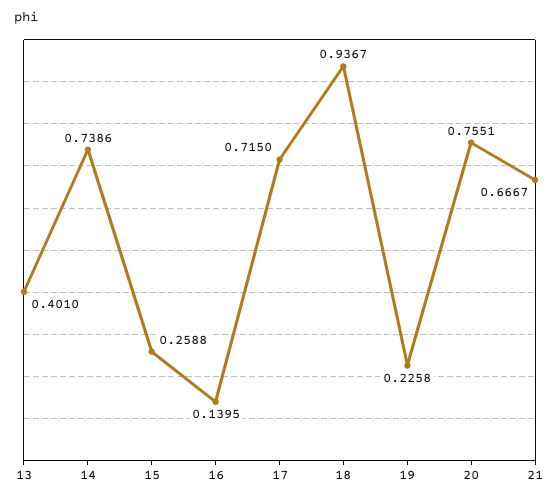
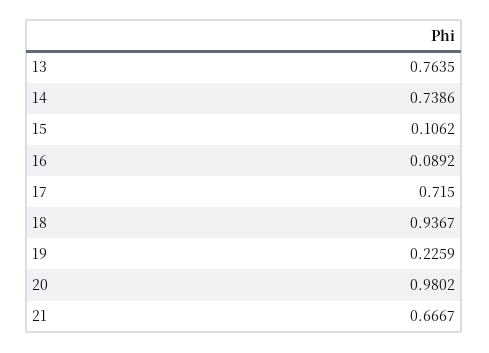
  {
-   "13": 0.401,
+   "13": 0.7635,
    "14": 0.7386,
-   "15": 0.2588,
+   "15": 0.1062,
-   "16": 0.1395,
+   "16": 0.0892,
    "17": 0.715,
    "18": 0.9367,
-   "19": 0.2258,
+   "19": 0.2259,
-   "20": 0.7551,
+   "20": 0.9802,
    "21": 0.6667
  }

